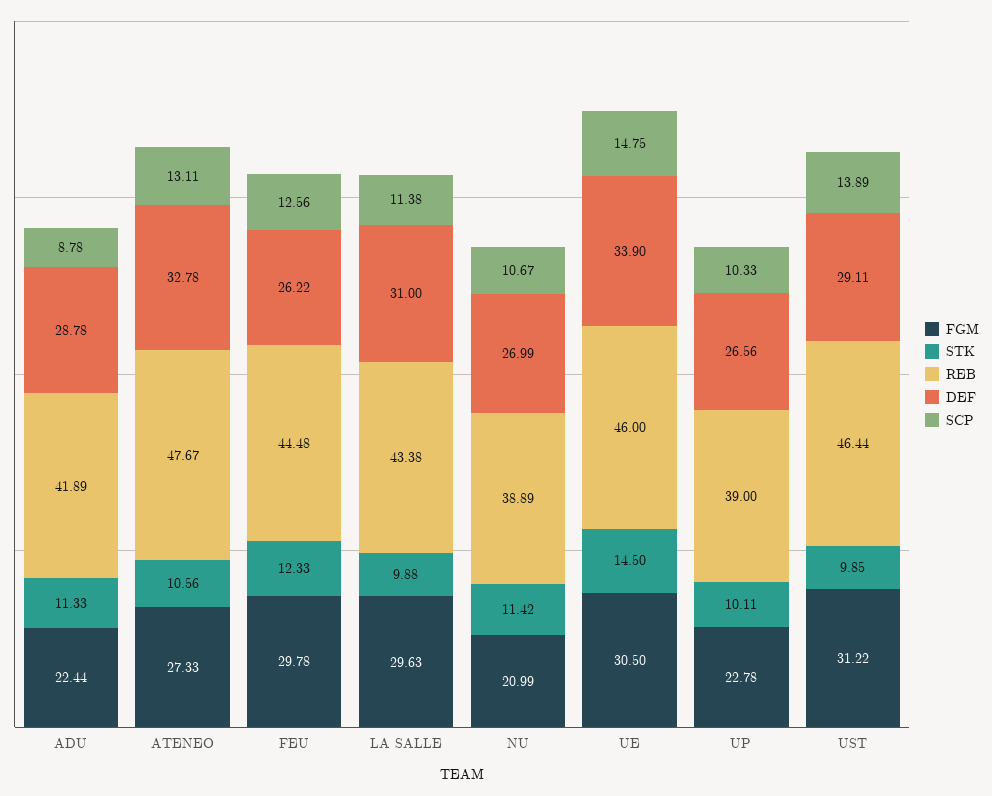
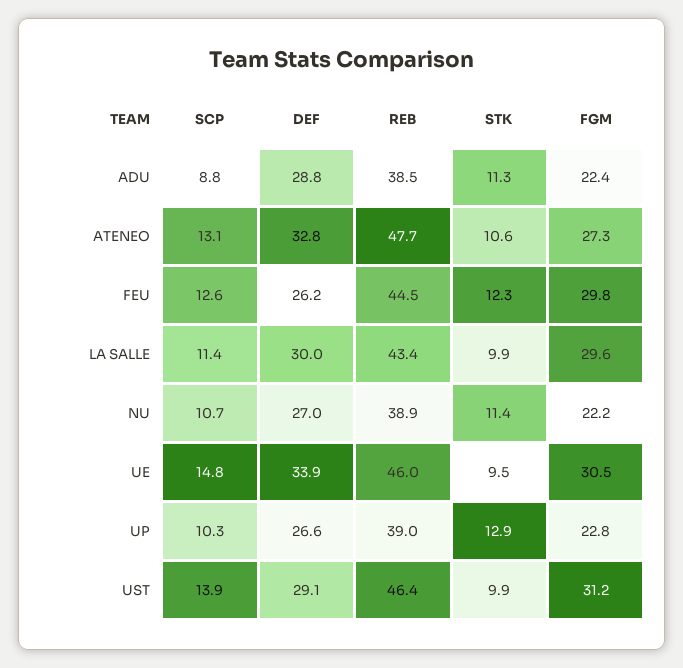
  {
    "FGM": {
      "ADU": 22.44,
      "ATENEO": 27.33,
      "FEU": 29.78,
      "LA SALLE": 29.63,
-     "NU": 20.99,
+     "NU": 22.2,
      "UE": 30.5,
      "UP": 22.78,
      "UST": 31.22
    },
    "STK": {
      "ADU": 11.33,
      "ATENEO": 10.56,
      "FEU": 12.33,
      "LA SALLE": 9.88,
      "NU": 11.42,
-     "UE": 14.5,
+     "UE": 9.5,
-     "UP": 10.11,
+     "UP": 12.9,
      "UST": 9.85
    },
    "REB": {
-     "ADU": 41.89,
+     "ADU": 38.5,
      "ATENEO": 47.67,
      "FEU": 44.48,
      "LA SALLE": 43.38,
      "NU": 38.89,
      "UE": 46,
      "UP": 39,
      "UST": 46.44
    },
    "DEF": {
      "ADU": 28.78,
      "ATENEO": 32.78,
      "FEU": 26.22,
-     "LA SALLE": 31,
+     "LA SALLE": 30,
      "NU": 26.99,
      "UE": 33.9,
      "UP": 26.56,
      "UST": 29.11
    },
    "SCP": {
      "ADU": 8.78,
      "ATENEO": 13.11,
      "FEU": 12.56,
      "LA SALLE": 11.38,
      "NU": 10.67,
      "UE": 14.75,
      "UP": 10.33,
      "UST": 13.89
    }
  }

